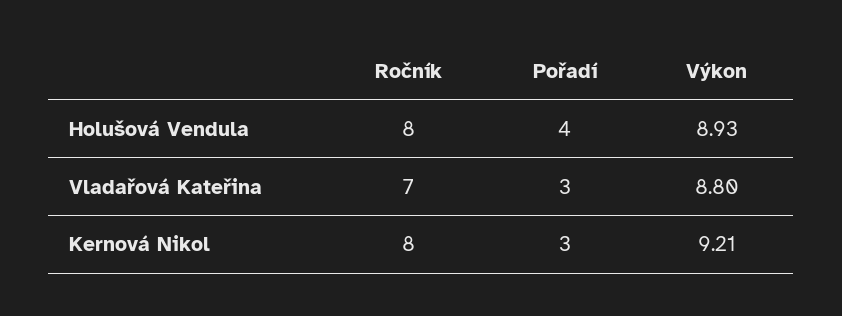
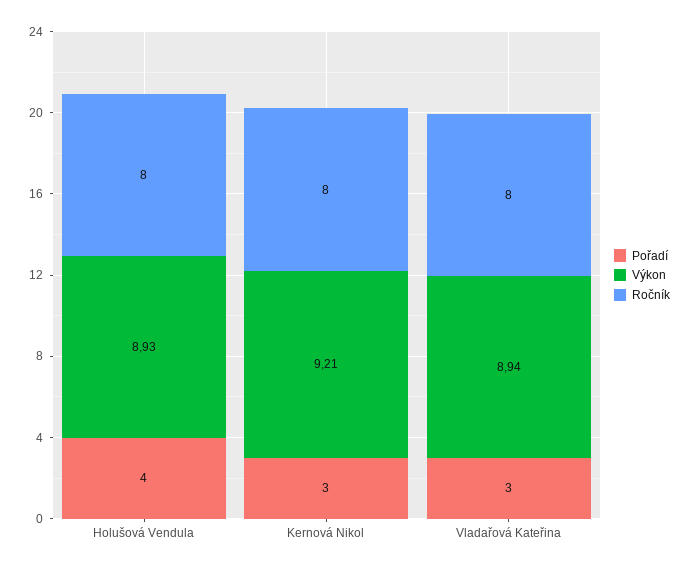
  {
    "Ročník": {
      "Holušová Vendula": 8,
-     "Vladařová Kateřina": 7,
+     "Vladařová Kateřina": 8,
      "Kernová Nikol": 8
    },
    "Pořadí": {
      "Holušová Vendula": 4,
      "Vladařová Kateřina": 3,
      "Kernová Nikol": 3
    },
    "Výkon": {
      "Holušová Vendula": 8.93,
-     "Vladařová Kateřina": 8.8,
+     "Vladařová Kateřina": 8.94,
      "Kernová Nikol": 9.21
    }
  }

